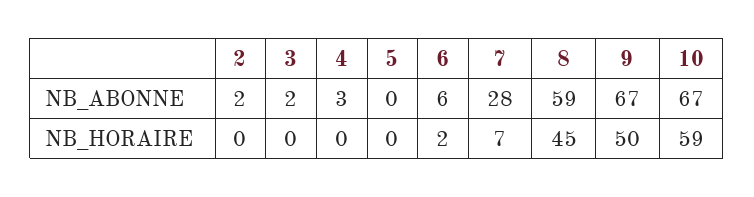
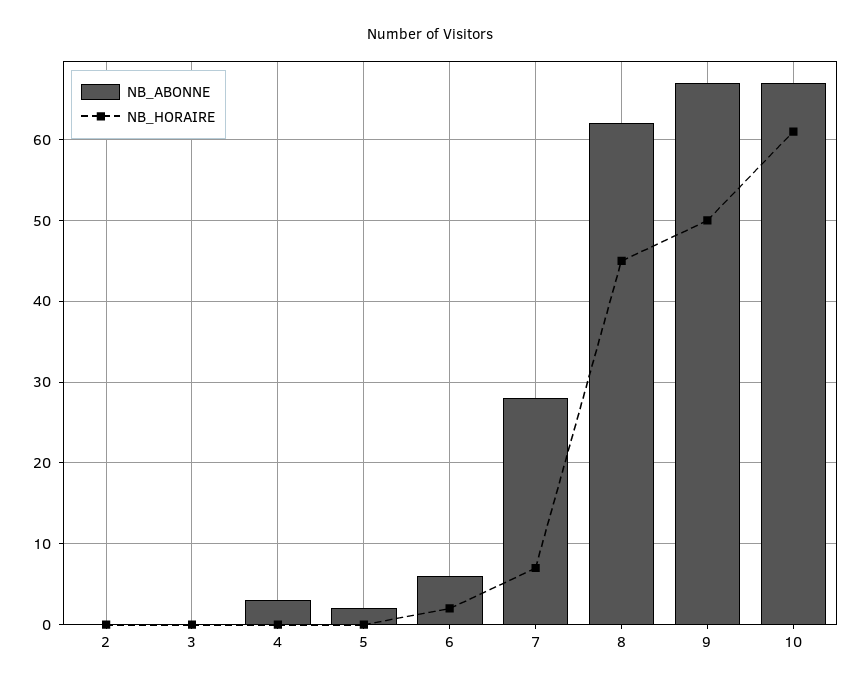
  {
    "NB_ABONNE": {
-     "2": 2,
+     "2": 0,
-     "3": 2,
+     "3": 0,
      "4": 3,
-     "5": 0,
+     "5": 2,
      "6": 6,
      "7": 28,
-     "8": 59,
+     "8": 62,
      "9": 67,
      "10": 67
    },
    "NB_HORAIRE": {
      "2": 0,
      "3": 0,
      "4": 0,
      "5": 0,
      "6": 2,
      "7": 7,
      "8": 45,
      "9": 50,
-     "10": 59
+     "10": 61
    }
  }

